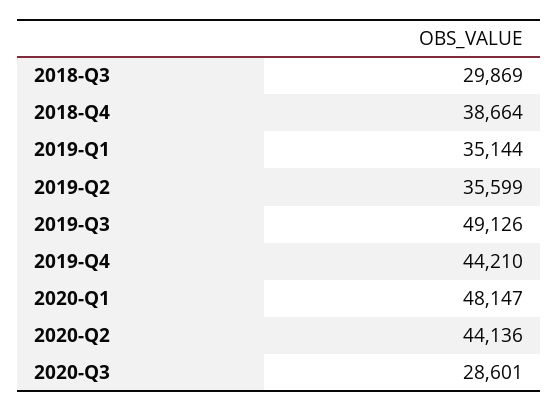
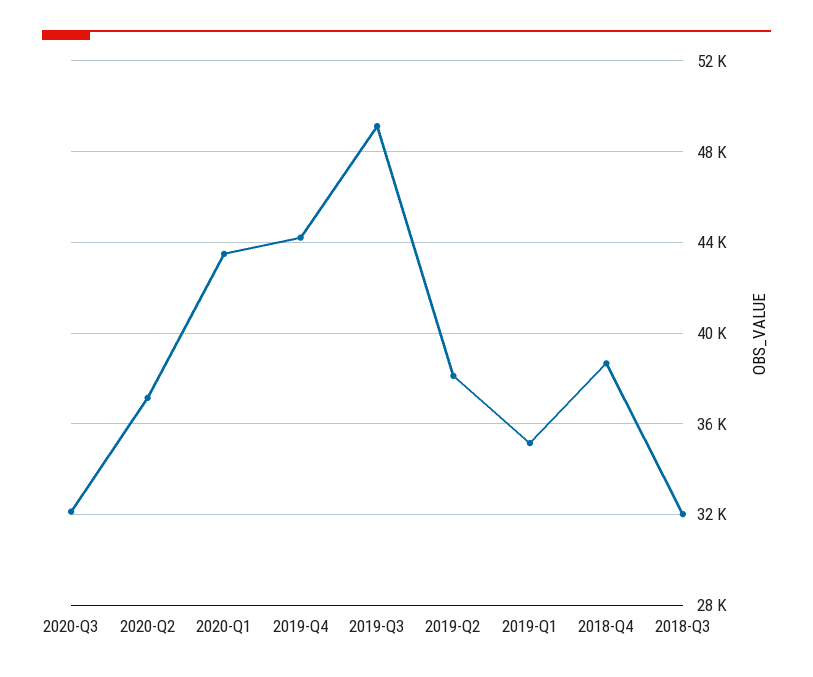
  {
-   "2018-Q3": 29869,
+   "2018-Q3": 32000,
    "2018-Q4": 38664,
    "2019-Q1": 35144,
-   "2019-Q2": 35599,
+   "2019-Q2": 38000,
    "2019-Q3": 49126,
    "2019-Q4": 44210,
-   "2020-Q1": 48147,
+   "2020-Q1": 43500,
-   "2020-Q2": 44136,
+   "2020-Q2": 37000,
-   "2020-Q3": 28601
+   "2020-Q3": 32000
  }

